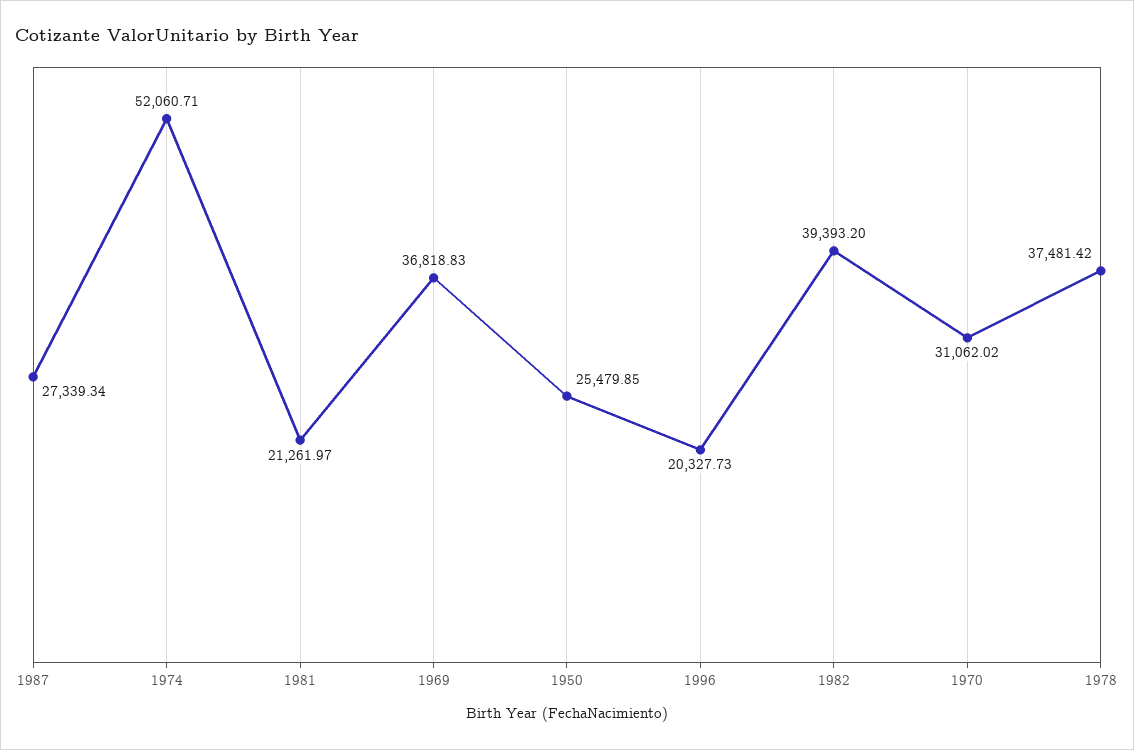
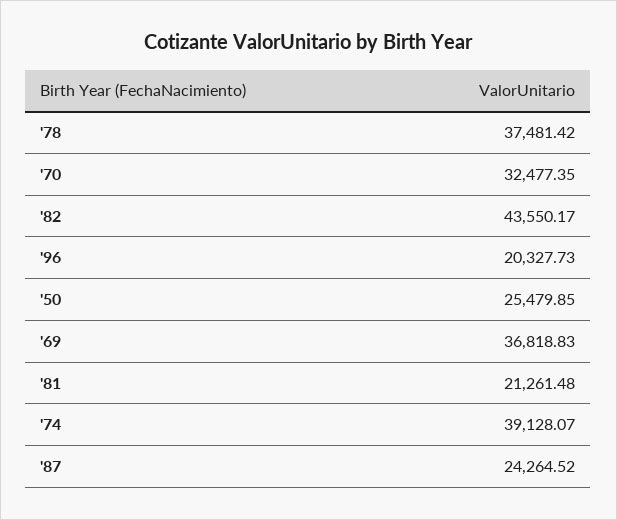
  {
-   "1987": 27339.34,
+   "1987": 24264.52,
-   "1974": 52060.71,
+   "1974": 39128.07,
-   "1981": 21261.97,
+   "1981": 21261.48,
    "1969": 36818.83,
    "1950": 25479.85,
    "1996": 20327.73,
-   "1982": 39393.2,
+   "1982": 43550.17,
-   "1970": 31062.02,
+   "1970": 32477.35,
    "1978": 37481.42
  }

